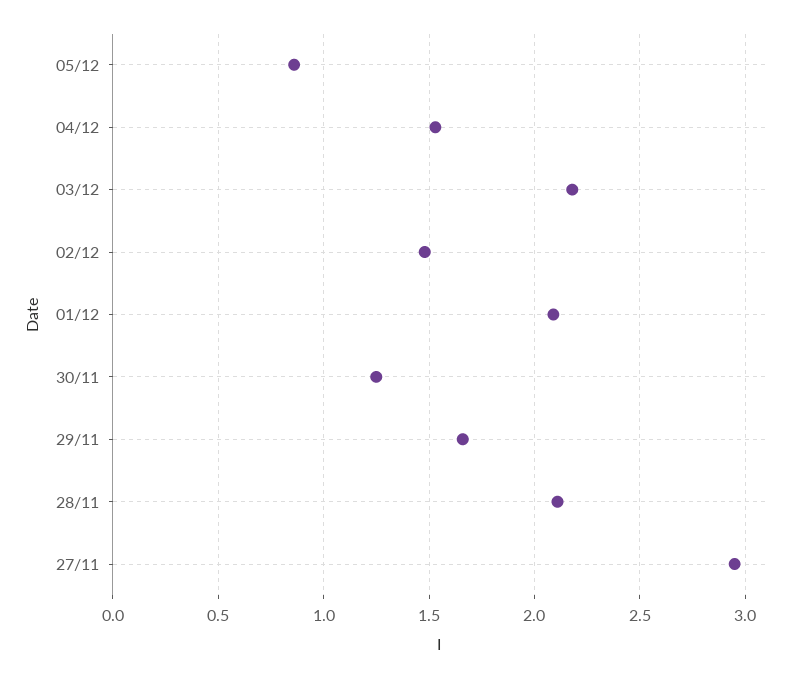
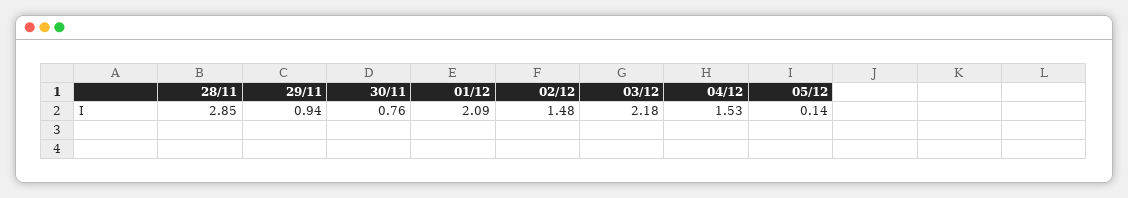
  {
-   "05/12": 0.85,
+   "05/12": 0.14,
    "04/12": 1.53,
    "03/12": 2.18,
    "02/12": 1.48,
    "01/12": 2.09,
-   "30/11": 1.25,
+   "30/11": 0.76,
-   "29/11": 1.65,
+   "29/11": 0.94,
-   "28/11": 2.1,
+   "28/11": 2.85
-   "27/11": 2.95
  }

